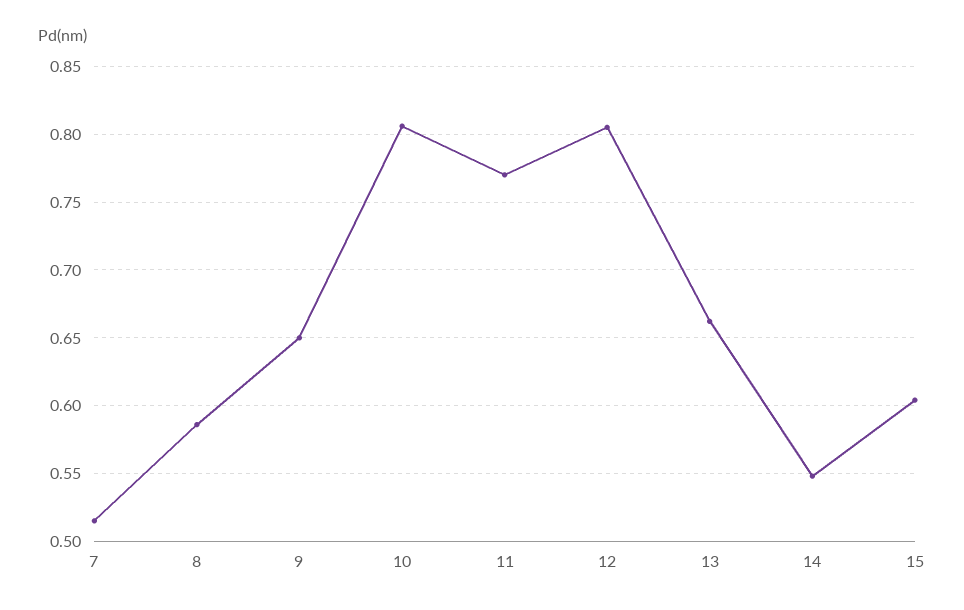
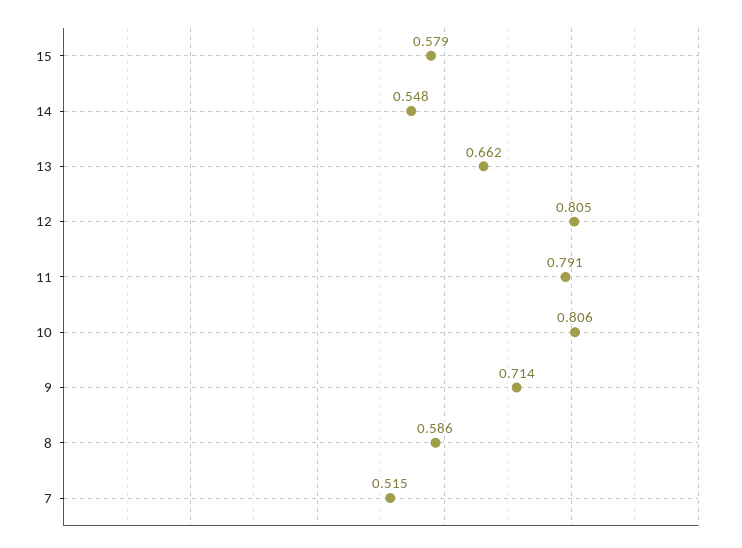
  {
    "7": 0.515,
    "8": 0.586,
-   "9": 0.65,
+   "9": 0.714,
    "10": 0.806,
-   "11": 0.77,
+   "11": 0.791,
    "12": 0.805,
    "13": 0.662,
    "14": 0.548,
-   "15": 0.605
+   "15": 0.579
  }

